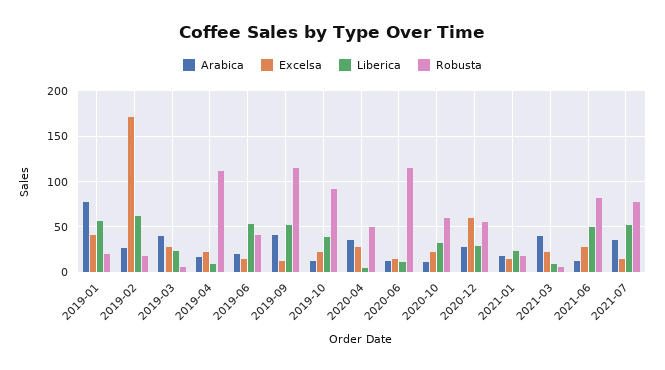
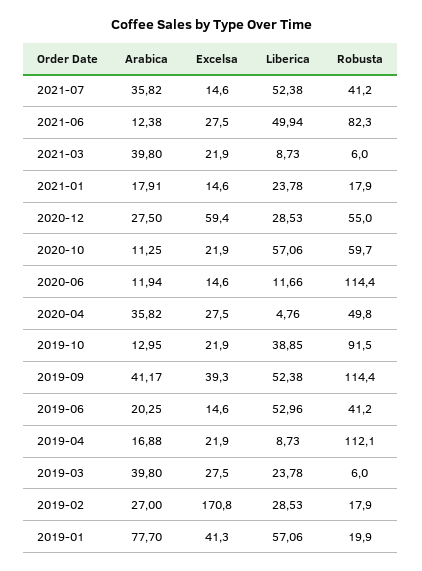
  {
    "Arabica": {
      "2019-01": 77.7,
      "2019-02": 27,
      "2019-03": 39.8,
      "2019-04": 16.88,
      "2019-06": 20.25,
      "2019-09": 41.17,
      "2019-10": 12.95,
      "2020-04": 35.82,
      "2020-06": 11.94,
      "2020-10": 11.25,
      "2020-12": 27.5,
      "2021-01": 17.91,
      "2021-03": 39.8,
      "2021-06": 12.38,
      "2021-07": 35.82
    },
    "Excelsa": {
      "2019-01": 41.3,
      "2019-02": 170.8,
      "2019-03": 27.5,
      "2019-04": 21.9,
      "2019-06": 14.6,
-     "2019-09": 10,
+     "2019-09": 39.3,
      "2019-10": 21.9,
      "2020-04": 27.5,
      "2020-06": 14.6,
      "2020-10": 21.9,
      "2020-12": 59.4,
      "2021-01": 14.6,
      "2021-03": 21.9,
      "2021-06": 27.5,
      "2021-07": 14.6
    },
    "Liberica": {
      "2019-01": 57.06,
-     "2019-02": 60,
+     "2019-02": 28.53,
      "2019-03": 23.78,
      "2019-04": 8.73,
      "2019-06": 52.96,
      "2019-09": 52.38,
      "2019-10": 38.85,
      "2020-04": 4.76,
      "2020-06": 11.66,
-     "2020-10": 30,
+     "2020-10": 57.06,
      "2020-12": 28.53,
      "2021-01": 23.78,
      "2021-03": 8.73,
      "2021-06": 49.94,
      "2021-07": 52.38
    },
    "Robusta": {
      "2019-01": 19.9,
      "2019-02": 17.9,
      "2019-03": 6,
      "2019-04": 112.1,
      "2019-06": 41.2,
      "2019-09": 114.4,
      "2019-10": 91.5,
      "2020-04": 49.8,
      "2020-06": 114.4,
      "2020-10": 59.7,
      "2020-12": 55,
      "2021-01": 17.9,
      "2021-03": 6,
      "2021-06": 82.3,
-     "2021-07": 80
+     "2021-07": 41.2
    }
  }

